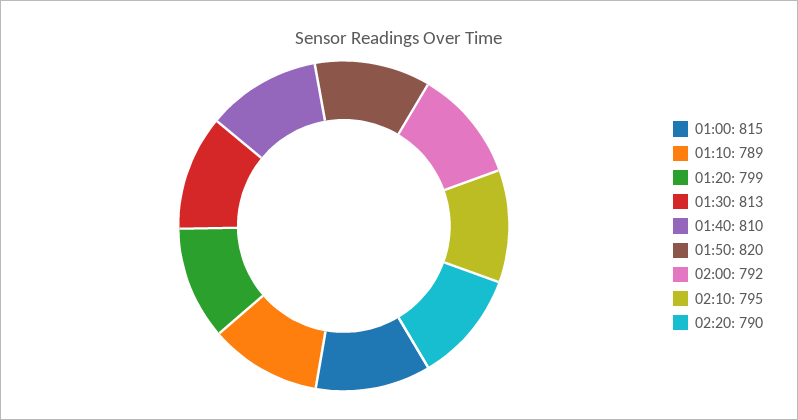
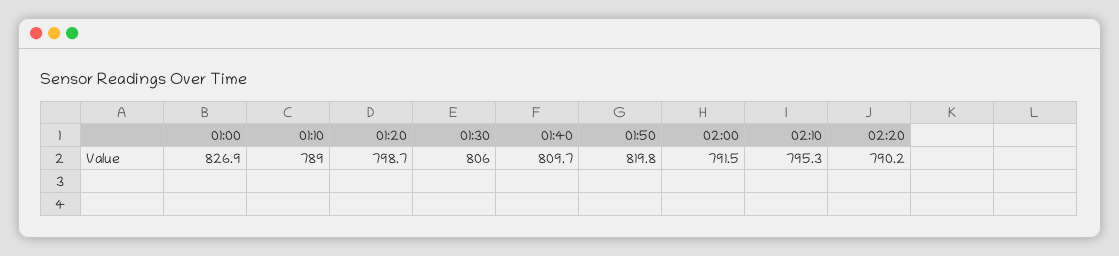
  {
-   "01:00": 815,
+   "01:00": 826.9,
    "01:10": 789,
    "01:20": 798.7,
-   "01:30": 813,
+   "01:30": 806,
    "01:40": 809.7,
    "01:50": 819.8,
    "02:00": 791.5,
    "02:10": 795.3,
    "02:20": 790.2
  }

